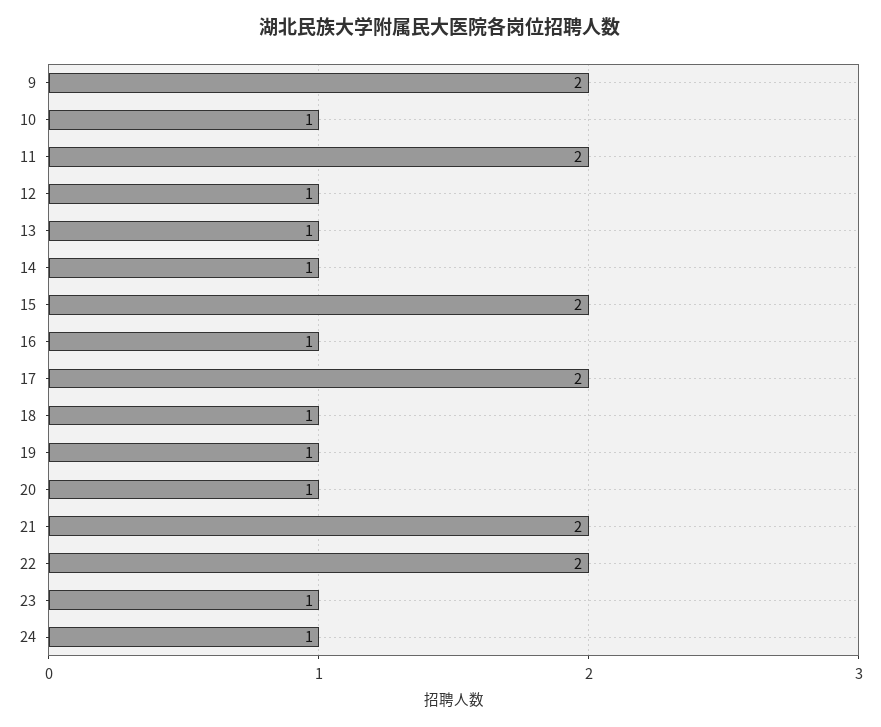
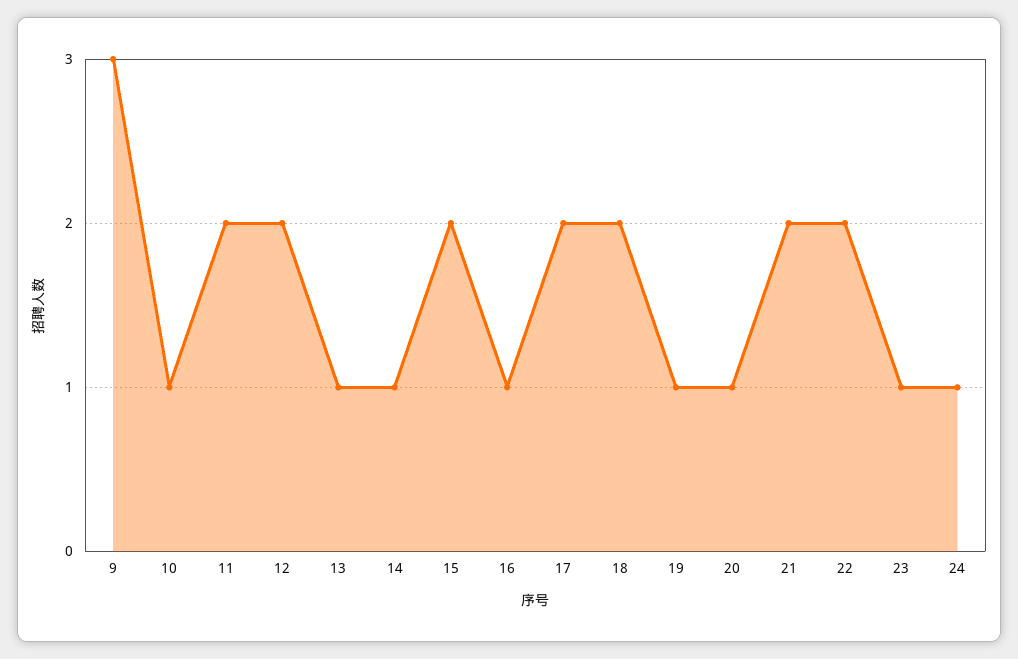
  {
-   "9": 2,
+   "9": 3,
    "10": 1,
    "11": 2,
-   "12": 1,
+   "12": 2,
    "13": 1,
    "14": 1,
    "15": 2,
    "16": 1,
    "17": 2,
-   "18": 1,
+   "18": 2,
    "19": 1,
    "20": 1,
    "21": 2,
    "22": 2,
    "23": 1,
    "24": 1
  }

